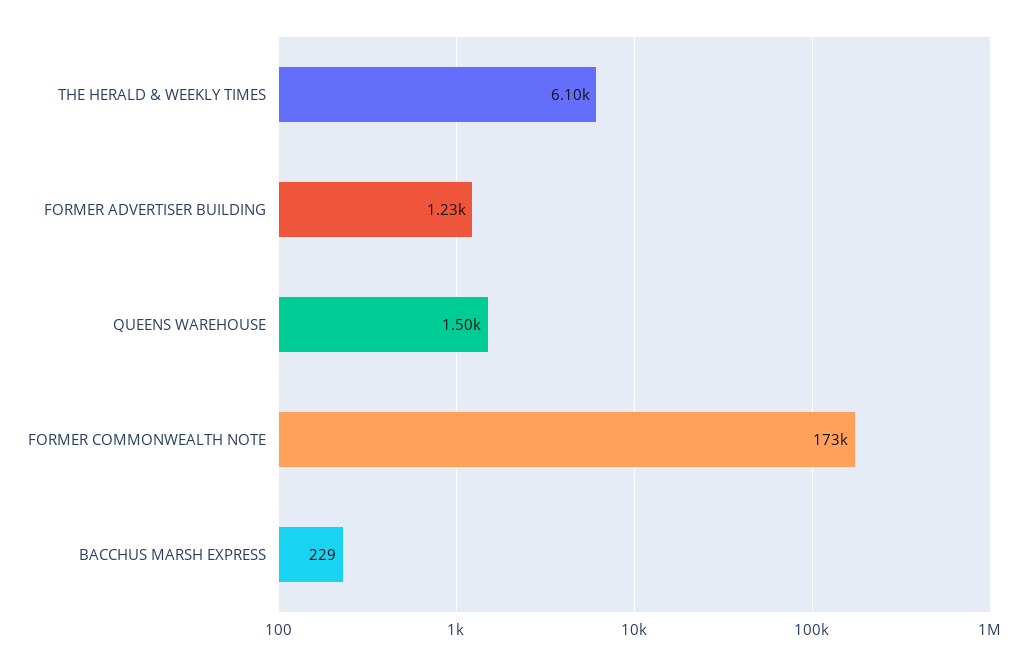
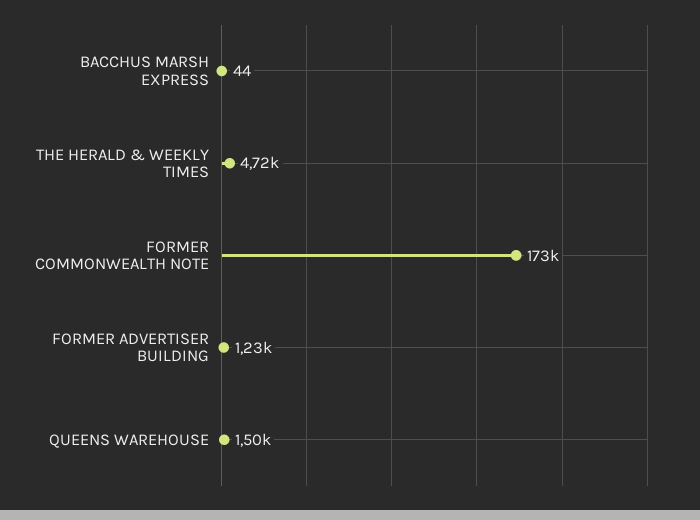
  {
-   "THE HERALD & WEEKLY TIMES": 6100,
+   "THE HERALD & WEEKLY TIMES": 4720,
    "FORMER ADVERTISER BUILDING": 1230,
    "QUEENS WAREHOUSE": 1500,
    "FORMER COMMONWEALTH NOTE": 173000,
-   "BACCHUS MARSH EXPRESS": 229
+   "BACCHUS MARSH EXPRESS": 44
  }

